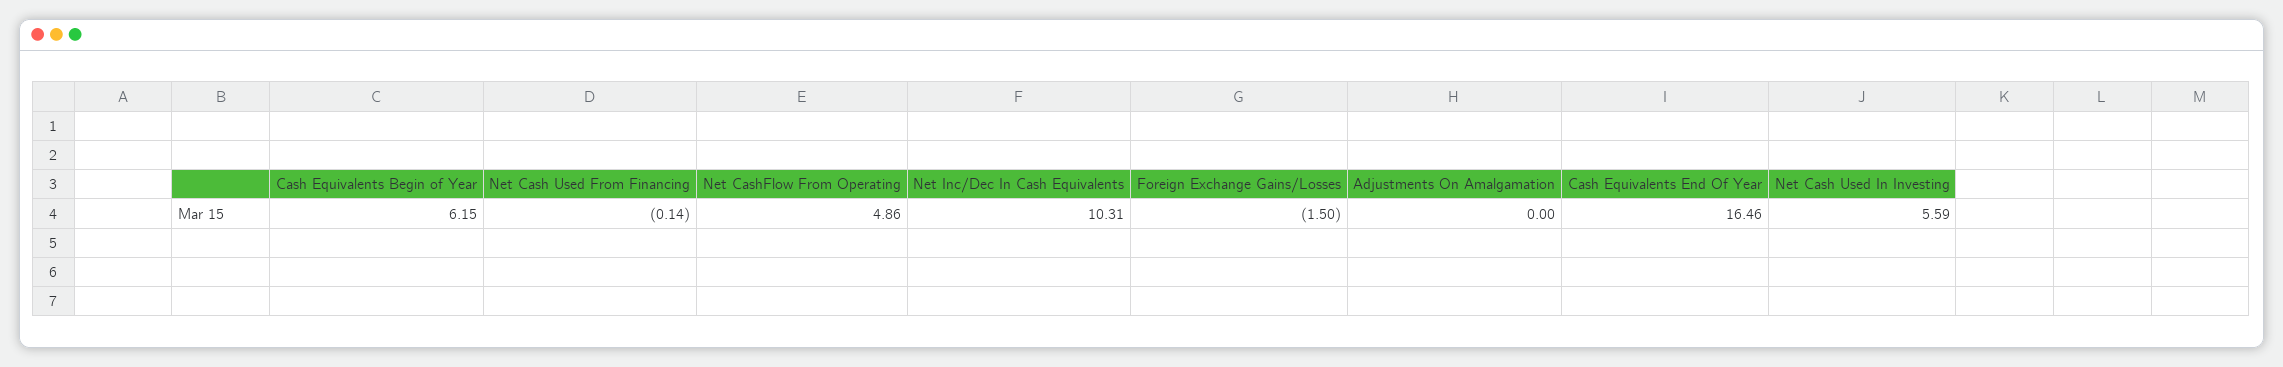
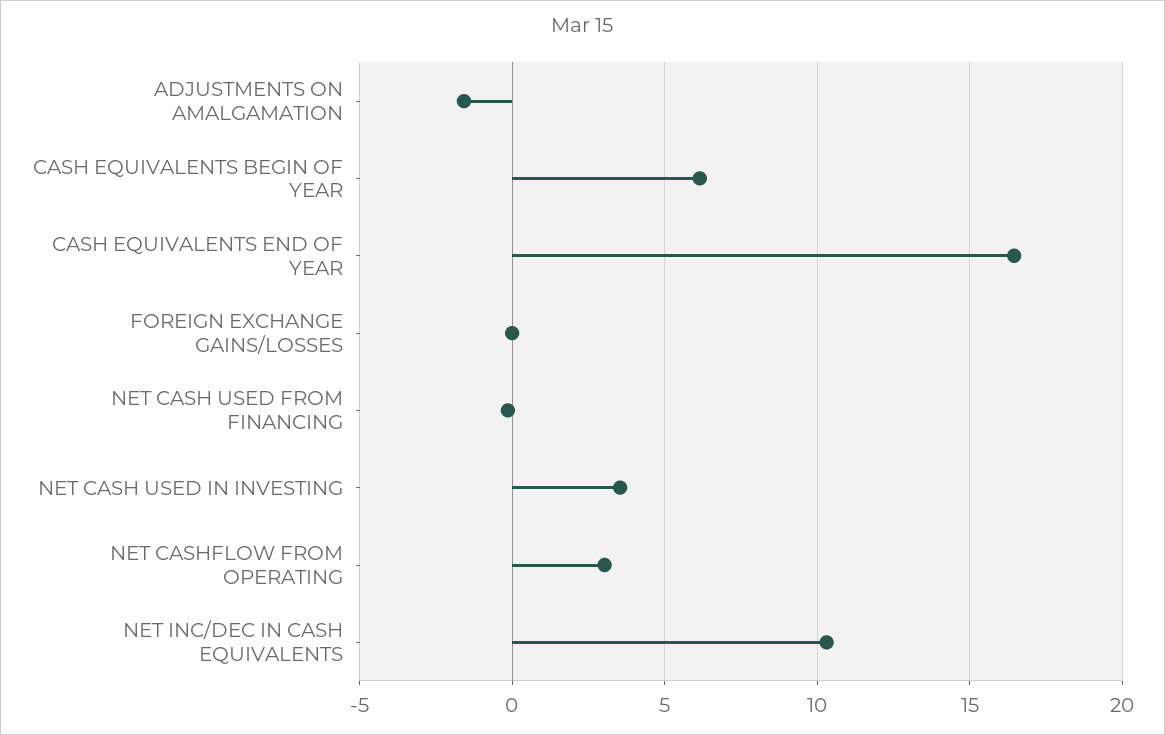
  {
    "Cash Equivalents Begin of Year": 6.15,
    "Net Cash Used From Financing": -0.14,
-   "Net CashFlow From Operating": 4.86,
+   "Net CashFlow From Operating": 3,
    "Net Inc/Dec In Cash Equivalents": 10.31,
-   "Foreign Exchange Gains/Losses": -1.5,
+   "Foreign Exchange Gains/Losses": 0,
-   "Adjustments On Amalgamation": 0,
+   "Adjustments On Amalgamation": -1.5,
    "Cash Equivalents End Of Year": 16.46,
-   "Net Cash Used In Investing": 5.59
+   "Net Cash Used In Investing": 3.5
  }

